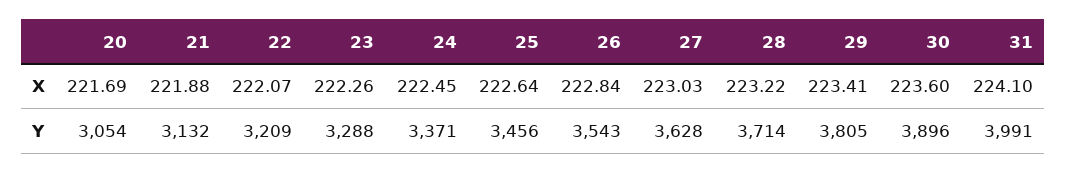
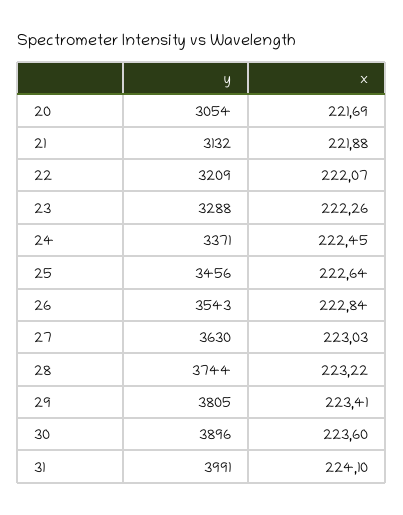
  {
    "20": {
      "X": 221.69,
      "Y": 3054
    },
    "21": {
      "X": 221.88,
      "Y": 3132
    },
    "22": {
      "X": 222.07,
      "Y": 3209
    },
    "23": {
      "X": 222.26,
      "Y": 3288
    },
    "24": {
      "X": 222.45,
      "Y": 3371
    },
    "25": {
      "X": 222.64,
      "Y": 3456
    },
    "26": {
      "X": 222.84,
      "Y": 3543
    },
    "27": {
      "X": 223.03,
-     "Y": 3628
+     "Y": 3630
    },
    "28": {
      "X": 223.22,
-     "Y": 3714
+     "Y": 3744
    },
    "29": {
      "X": 223.41,
      "Y": 3805
    },
    "30": {
      "X": 223.6,
      "Y": 3896
    },
    "31": {
      "X": 224.1,
      "Y": 3991
    }
  }

